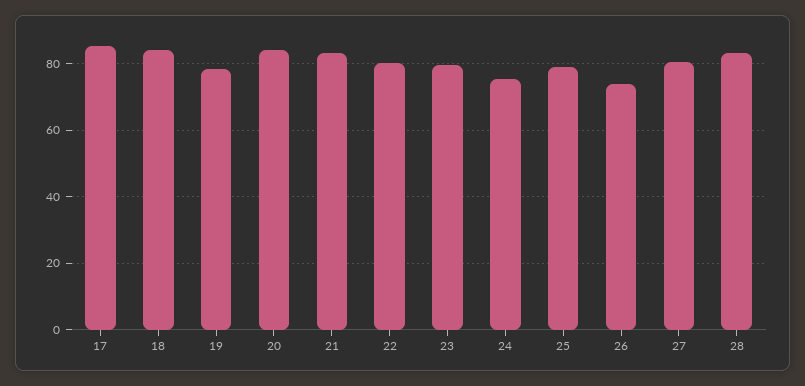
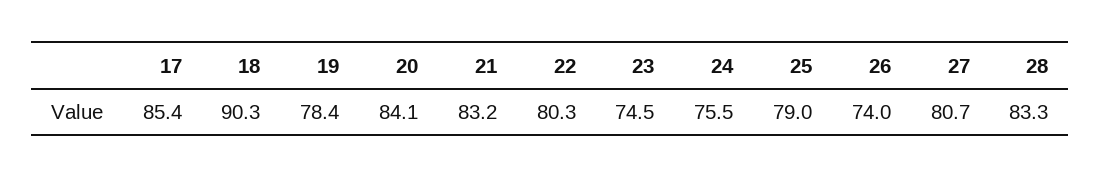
  {
    "17": 85.4,
-   "18": 84,
+   "18": 90.3,
    "19": 78.4,
    "20": 84.1,
    "21": 83.2,
    "22": 80.3,
-   "23": 80,
+   "23": 74.5,
    "24": 75.5,
    "25": 79,
    "26": 74,
    "27": 80.7,
    "28": 83.3
  }

